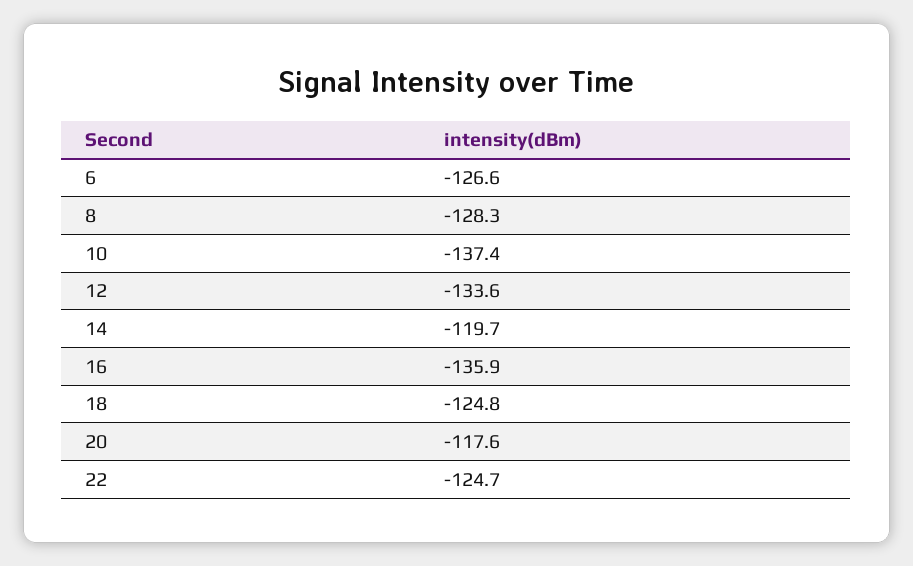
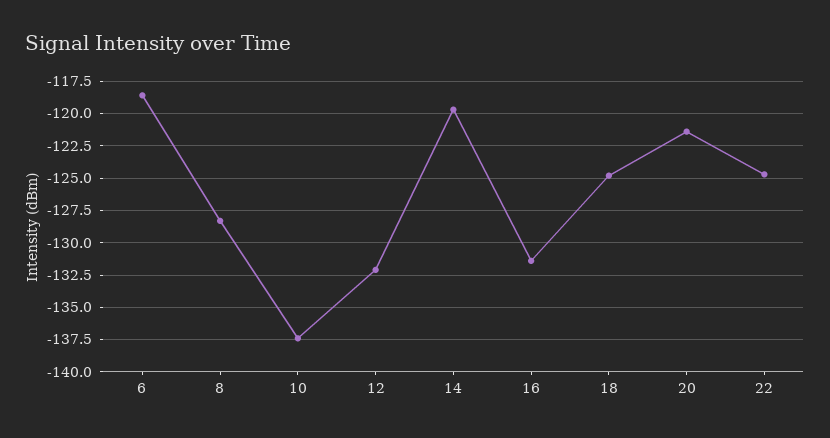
  {
-   "6": -126.6,
+   "6": -118.5,
    "8": -128.3,
    "10": -137.4,
-   "12": -133.6,
+   "12": -132,
    "14": -119.7,
-   "16": -135.9,
+   "16": -131.5,
    "18": -124.8,
-   "20": -117.6,
+   "20": -121.5,
    "22": -124.7
  }

